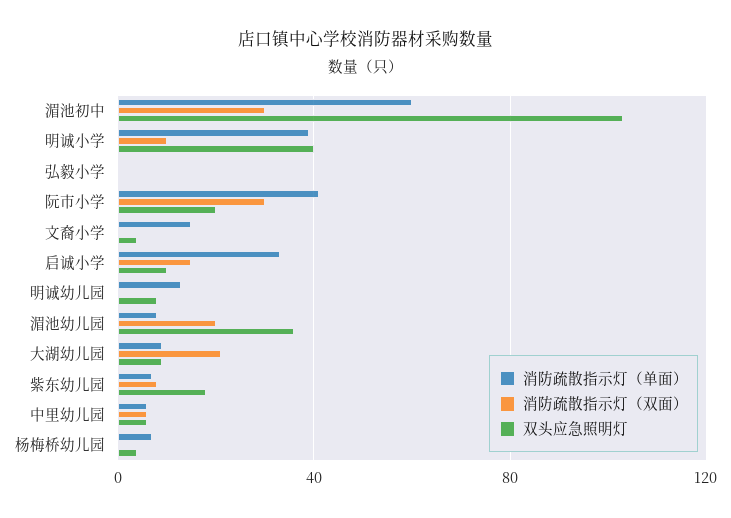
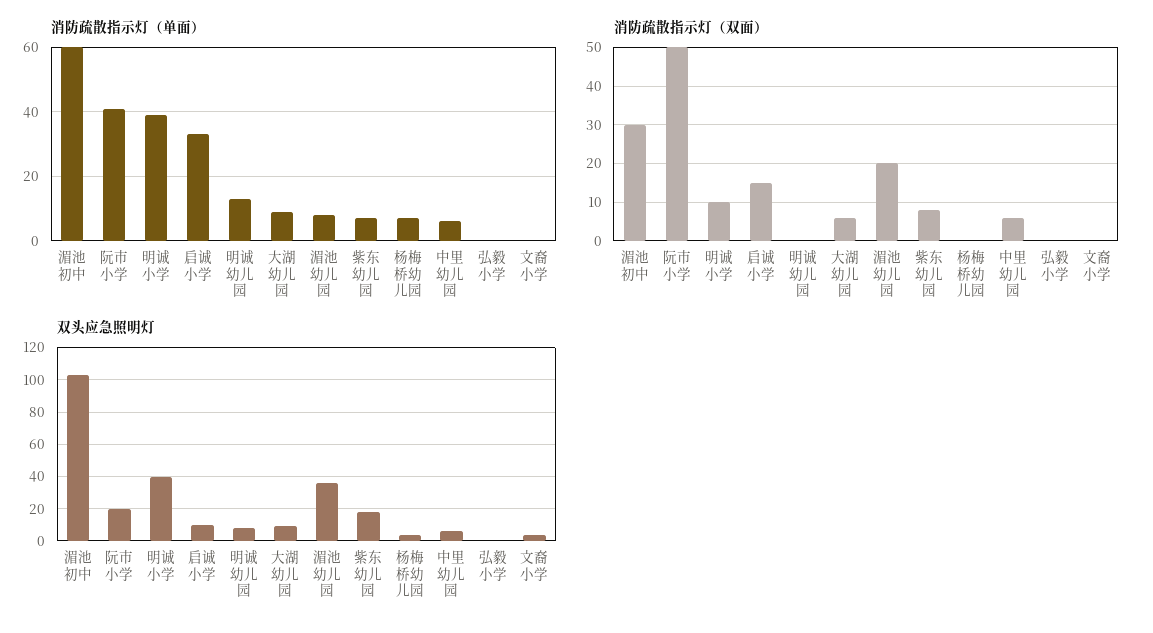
  {
    "消防疏散指示灯（单面）": {
      "湄池初中": 60,
      "明诚小学": 40,
      "弘毅小学": 0,
      "阮市小学": 40,
-     "文裔小学": 15,
+     "文裔小学": 0,
      "启诚小学": 35,
      "明诚幼儿园": 15,
      "湄池幼儿园": 10,
      "大湖幼儿园": 10,
      "紫东幼儿园": 5,
      "中里幼儿园": 5,
      "杨梅桥幼儿园": 5
    },
    "消防疏散指示灯（双面）": {
      "湄池初中": 30,
      "明诚小学": 10,
      "弘毅小学": 0,
-     "阮市小学": 30,
+     "阮市小学": 50,
      "文裔小学": 0,
      "启诚小学": 15,
      "明诚幼儿园": 0,
      "湄池幼儿园": 20,
-     "大湖幼儿园": 20,
+     "大湖幼儿园": 5,
      "紫东幼儿园": 10,
      "中里幼儿园": 5,
      "杨梅桥幼儿园": 0
    },
    "双头应急照明灯": {
      "湄池初中": 105,
      "明诚小学": 40,
      "弘毅小学": 0,
      "阮市小学": 20,
      "文裔小学": 5,
      "启诚小学": 10,
      "明诚幼儿园": 10,
      "湄池幼儿园": 35,
      "大湖幼儿园": 10,
      "紫东幼儿园": 20,
      "中里幼儿园": 5,
      "杨梅桥幼儿园": 5
    }
  }

